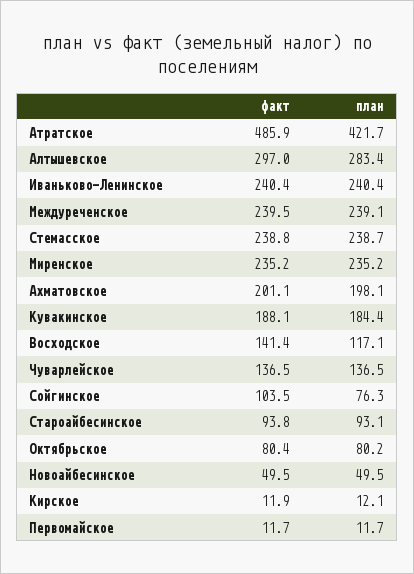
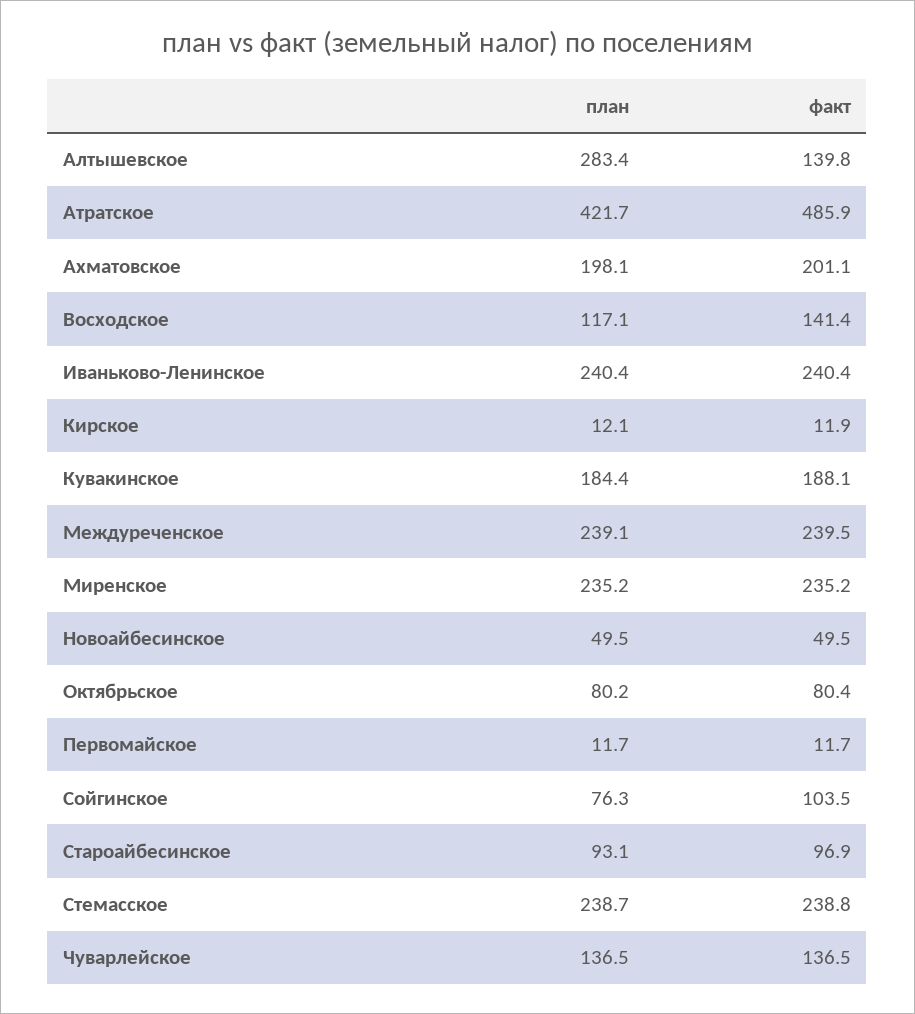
  {
    "факт": {
      "Атратское": 485.9,
-     "Алтышевское": 297,
+     "Алтышевское": 139.8,
      "Иваньково-Ленинское": 240.4,
      "Междуреченское": 239.5,
      "Стемасское": 238.8,
      "Миренское": 235.2,
      "Ахматовское": 201.1,
      "Кувакинское": 188.1,
      "Восходское": 141.4,
      "Чуварлейское": 136.5,
      "Сойгинское": 103.5,
-     "Староайбесинское": 93.8,
+     "Староайбесинское": 96.9,
      "Октябрьское": 80.4,
      "Новоайбесинское": 49.5,
      "Кирское": 11.9,
      "Первомайское": 11.7
    },
    "план": {
      "Атратское": 421.7,
      "Алтышевское": 283.4,
      "Иваньково-Ленинское": 240.4,
      "Междуреченское": 239.1,
      "Стемасское": 238.7,
      "Миренское": 235.2,
      "Ахматовское": 198.1,
      "Кувакинское": 184.4,
      "Восходское": 117.1,
      "Чуварлейское": 136.5,
      "Сойгинское": 76.3,
      "Староайбесинское": 93.1,
      "Октябрьское": 80.2,
      "Новоайбесинское": 49.5,
      "Кирское": 12.1,
      "Первомайское": 11.7
    }
  }

